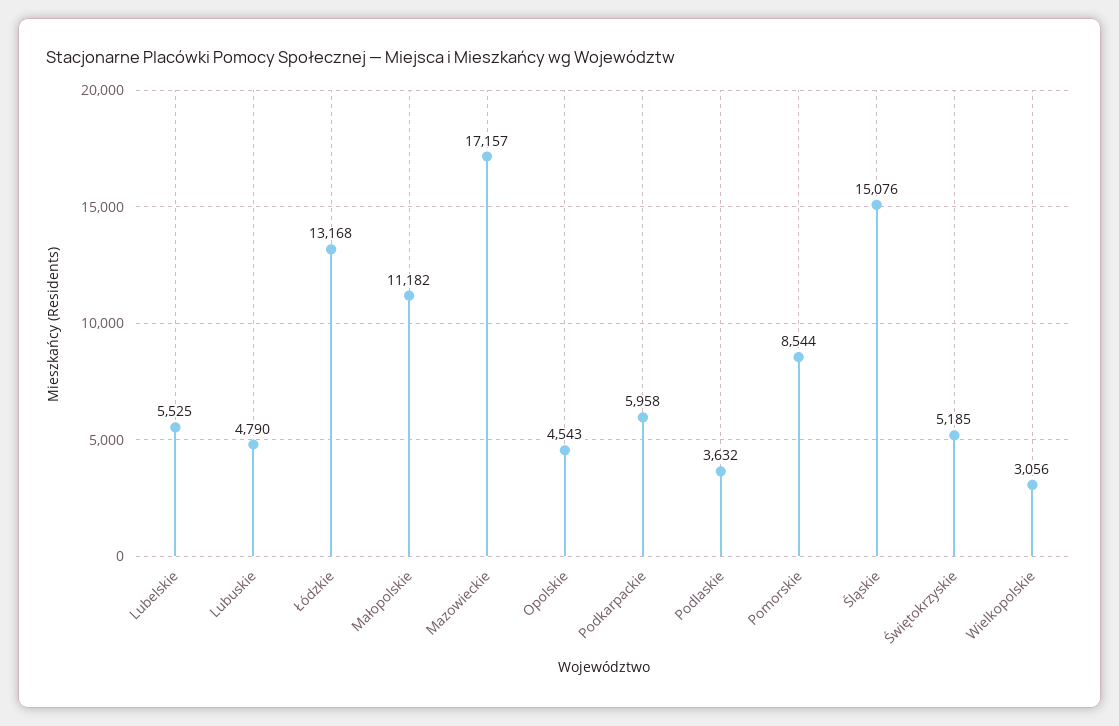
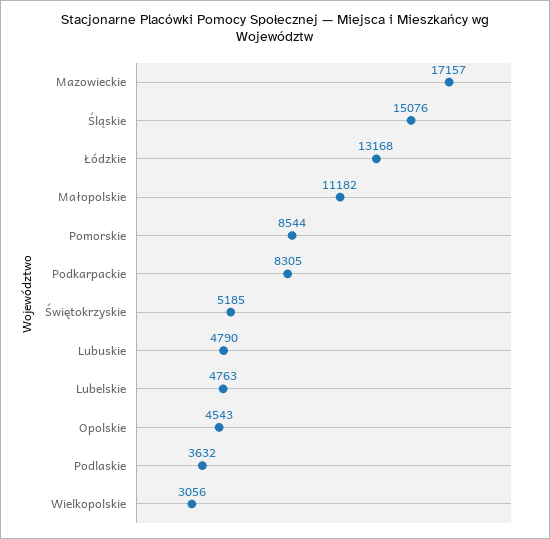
  {
-   "Lubelskie": 5525,
+   "Lubelskie": 4763,
    "Lubuskie": 4790,
    "Łódzkie": 13168,
    "Małopolskie": 11182,
    "Mazowieckie": 17157,
    "Opolskie": 4543,
-   "Podkarpackie": 5958,
+   "Podkarpackie": 8305,
    "Podlaskie": 3632,
    "Pomorskie": 8544,
    "Śląskie": 15076,
    "Świętokrzyskie": 5185,
    "Wielkopolskie": 3056
  }

